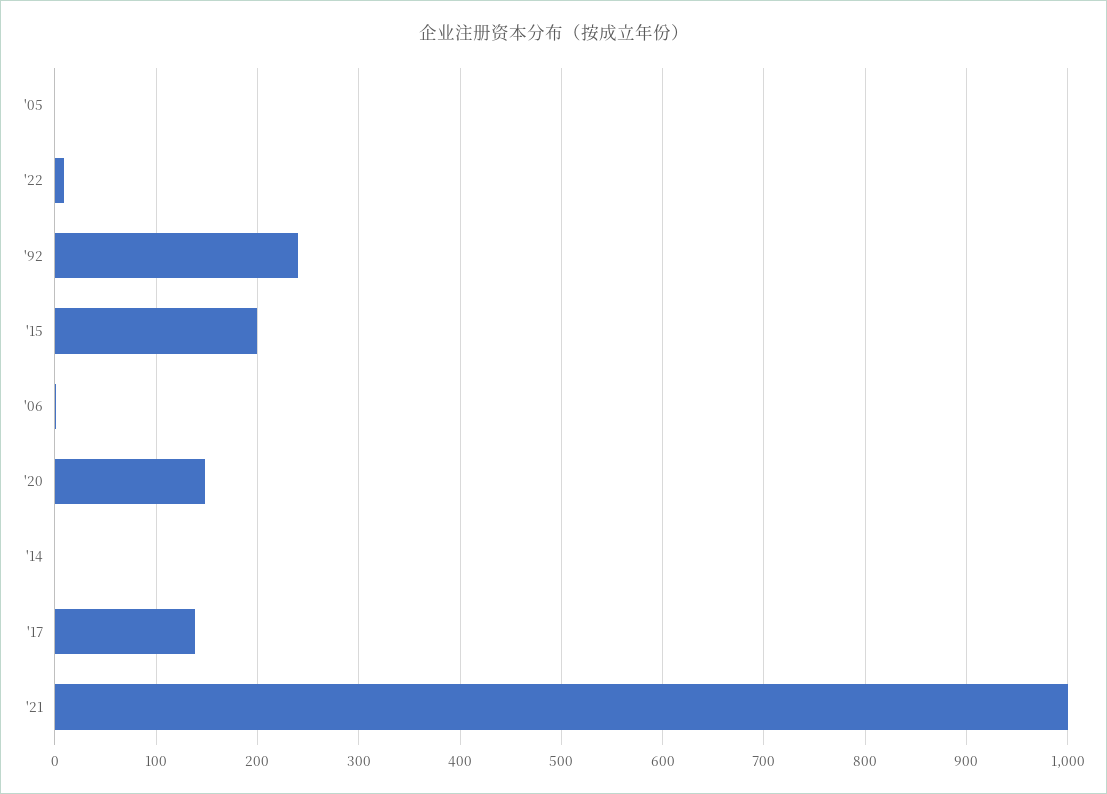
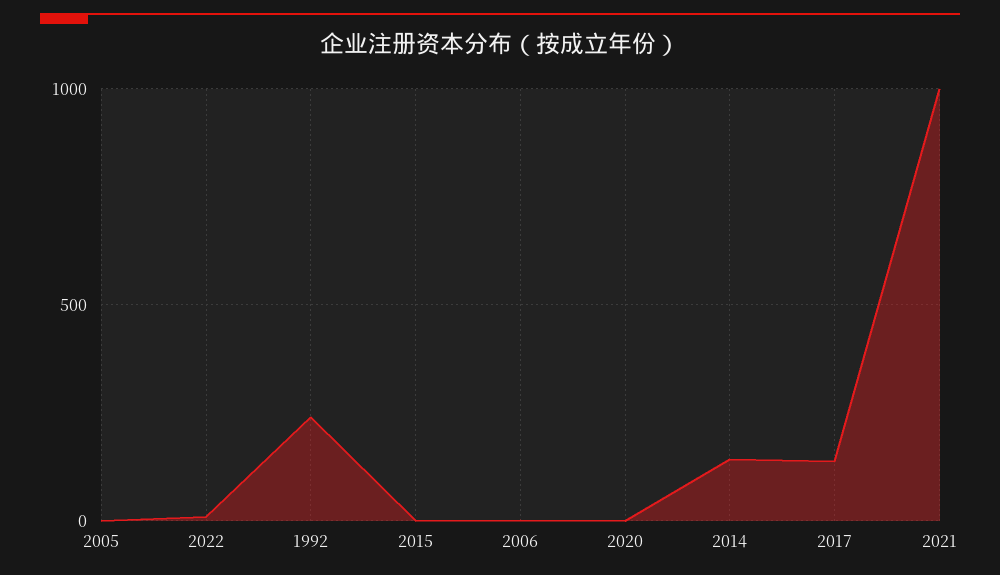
  {
    "'05": 0,
    "'22": 10,
    "'92": 240,
-   "'15": 200,
+   "'15": 0,
    "'06": 0,
-   "'20": 150,
+   "'20": 0,
-   "'14": 0,
+   "'14": 150,
    "'17": 140,
    "'21": 1000
  }

